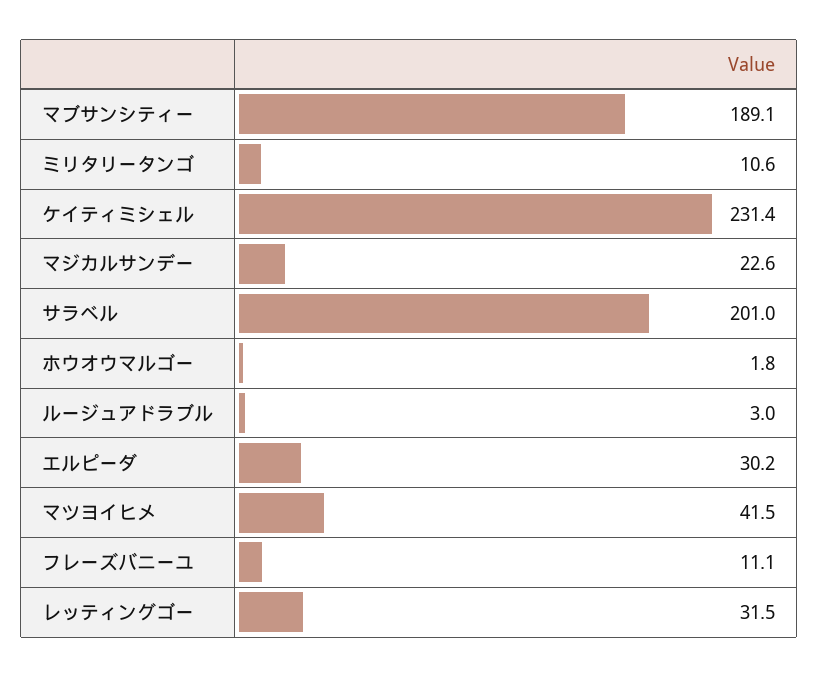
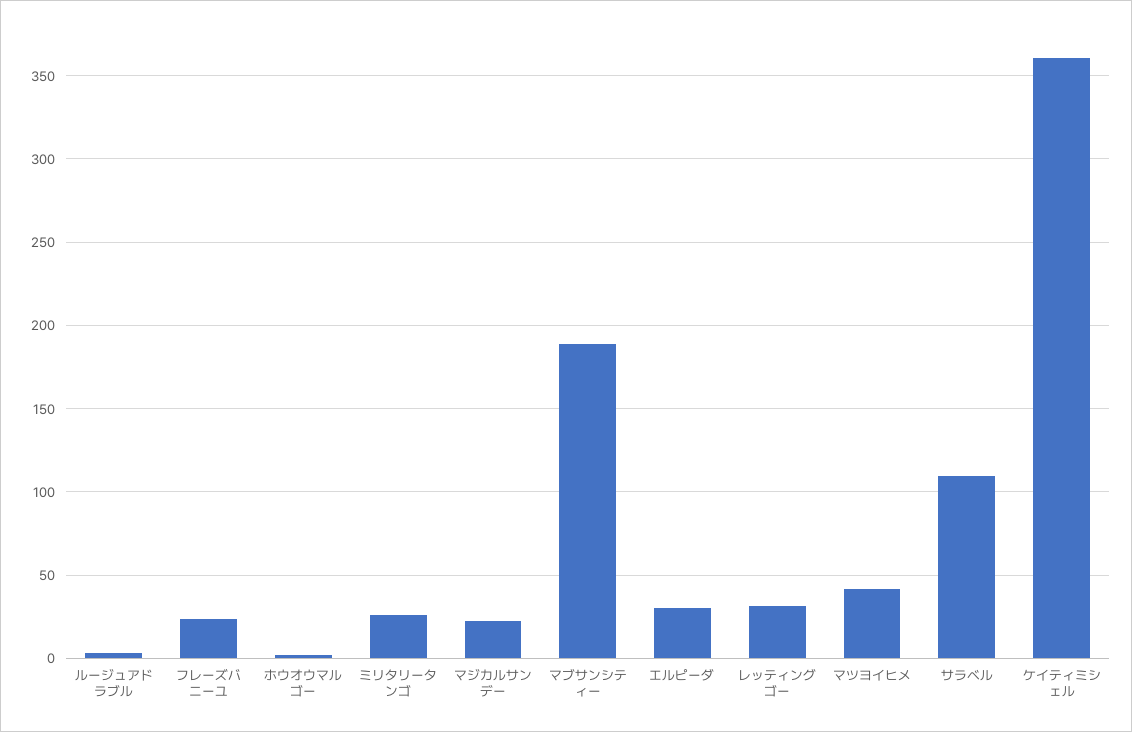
  {
    "マブサンシティー": 189.1,
-   "ミリタリータンゴ": 10.6,
+   "ミリタリータンゴ": 25,
-   "ケイティミシェル": 231.4,
+   "ケイティミシェル": 360,
    "マジカルサンデー": 22.6,
-   "サラベル": 201,
+   "サラベル": 110,
    "ホウオウマルゴー": 1.8,
    "ルージュアドラブル": 3,
    "エルピーダ": 30.2,
    "マツヨイヒメ": 41.5,
-   "フレーズバニーユ": 11.1,
+   "フレーズバニーユ": 25,
    "レッティングゴー": 31.5
  }

